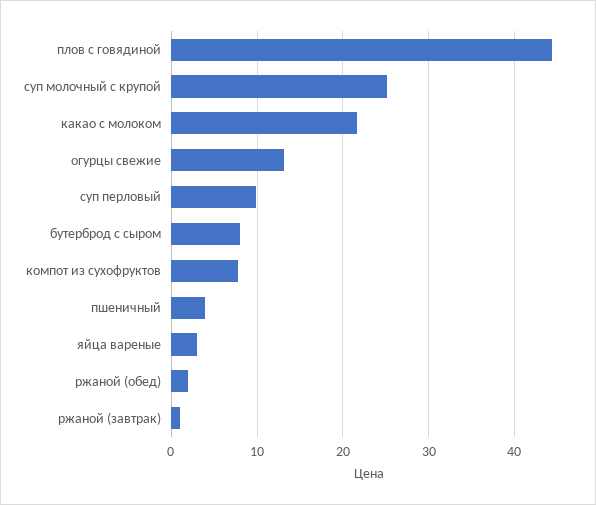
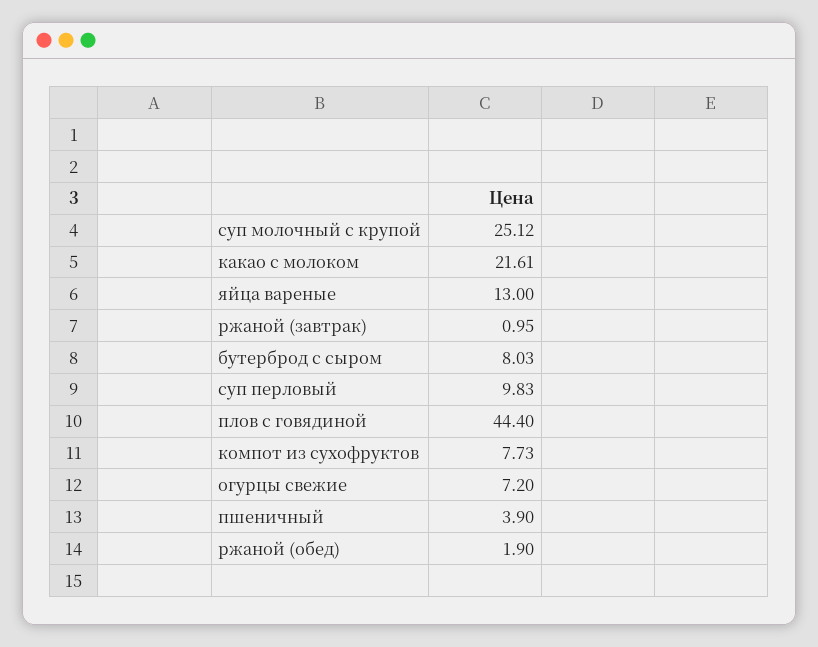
  {
    "плов с говядиной": 44.4,
    "суп молочный с крупой": 25.12,
    "какао с молоком": 21.61,
-   "огурцы свежие": 13,
+   "огурцы свежие": 7.2,
    "суп перловый": 9.83,
    "бутерброд с сыром": 8.03,
    "компот из сухофруктов": 7.73,
    "пшеничный": 3.9,
-   "яйца вареные": 3,
+   "яйца вареные": 13,
    "ржаной (обед)": 1.9,
    "ржаной (завтрак)": 0.95
  }

